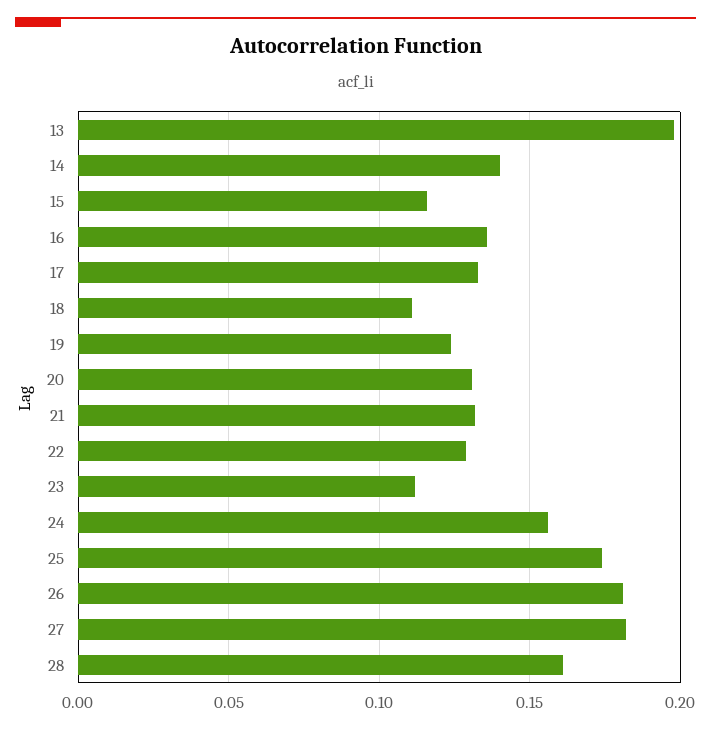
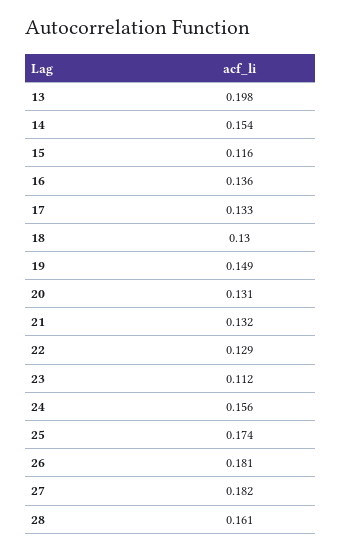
  {
    "13": 0.198,
-   "14": 0.14,
+   "14": 0.154,
    "15": 0.116,
    "16": 0.136,
    "17": 0.133,
-   "18": 0.11,
+   "18": 0.13,
-   "19": 0.125,
+   "19": 0.149,
    "20": 0.131,
    "21": 0.132,
    "22": 0.129,
    "23": 0.112,
    "24": 0.156,
    "25": 0.174,
    "26": 0.181,
    "27": 0.182,
    "28": 0.161
  }

